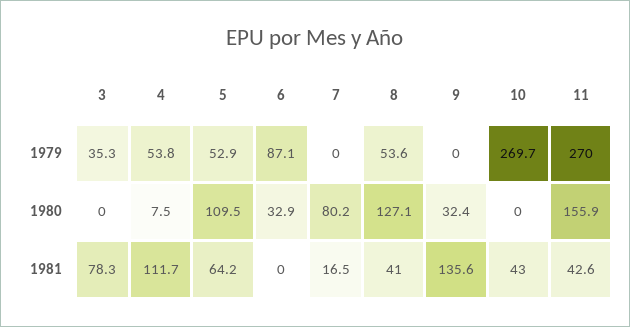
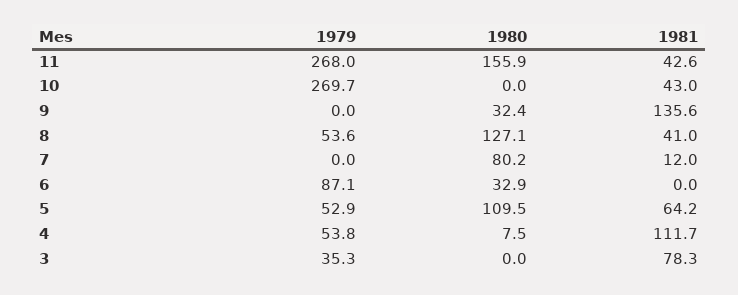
  {
    "3": {
      "1979": 35.3,
      "1980": 0,
      "1981": 78.3
    },
    "4": {
      "1979": 53.8,
      "1980": 7.5,
      "1981": 111.7
    },
    "5": {
      "1979": 52.9,
      "1980": 109.5,
      "1981": 64.2
    },
    "6": {
      "1979": 87.1,
      "1980": 32.9,
      "1981": 0
    },
    "7": {
      "1979": 0,
      "1980": 80.2,
-     "1981": 16.5
+     "1981": 12
    },
    "8": {
      "1979": 53.6,
      "1980": 127.1,
      "1981": 41
    },
    "9": {
      "1979": 0,
      "1980": 32.4,
      "1981": 135.6
    },
    "10": {
      "1979": 269.7,
      "1980": 0,
      "1981": 43
    },
    "11": {
-     "1979": 270,
+     "1979": 268,
      "1980": 155.9,
      "1981": 42.6
    }
  }

